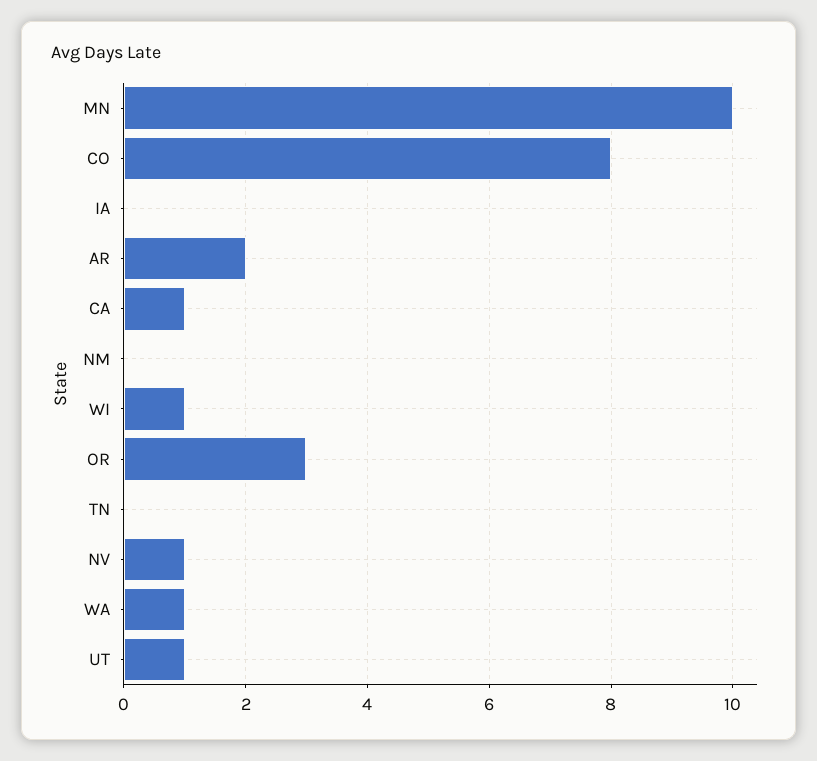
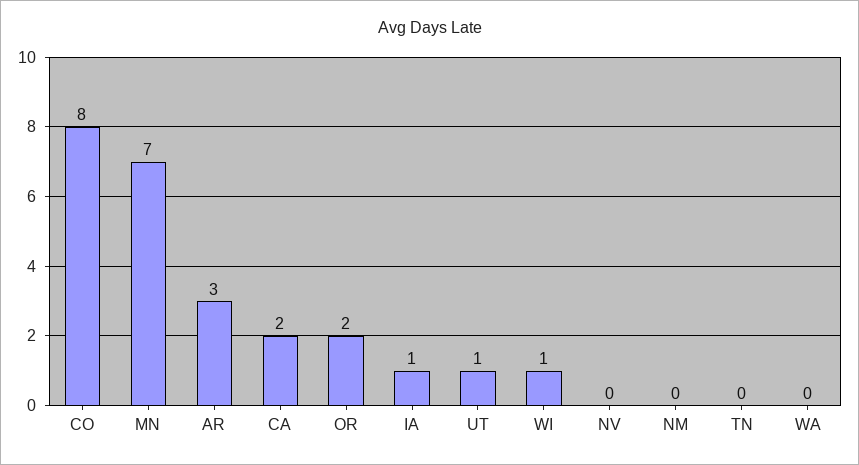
  {
-   "MN": 10,
+   "MN": 7,
    "CO": 8,
-   "IA": 0,
+   "IA": 1,
-   "AR": 2,
+   "AR": 3,
-   "CA": 1,
+   "CA": 2,
    "NM": 0,
    "WI": 1,
-   "OR": 3,
+   "OR": 2,
    "TN": 0,
-   "NV": 1,
+   "NV": 0,
-   "WA": 1,
+   "WA": 0,
    "UT": 1
  }

